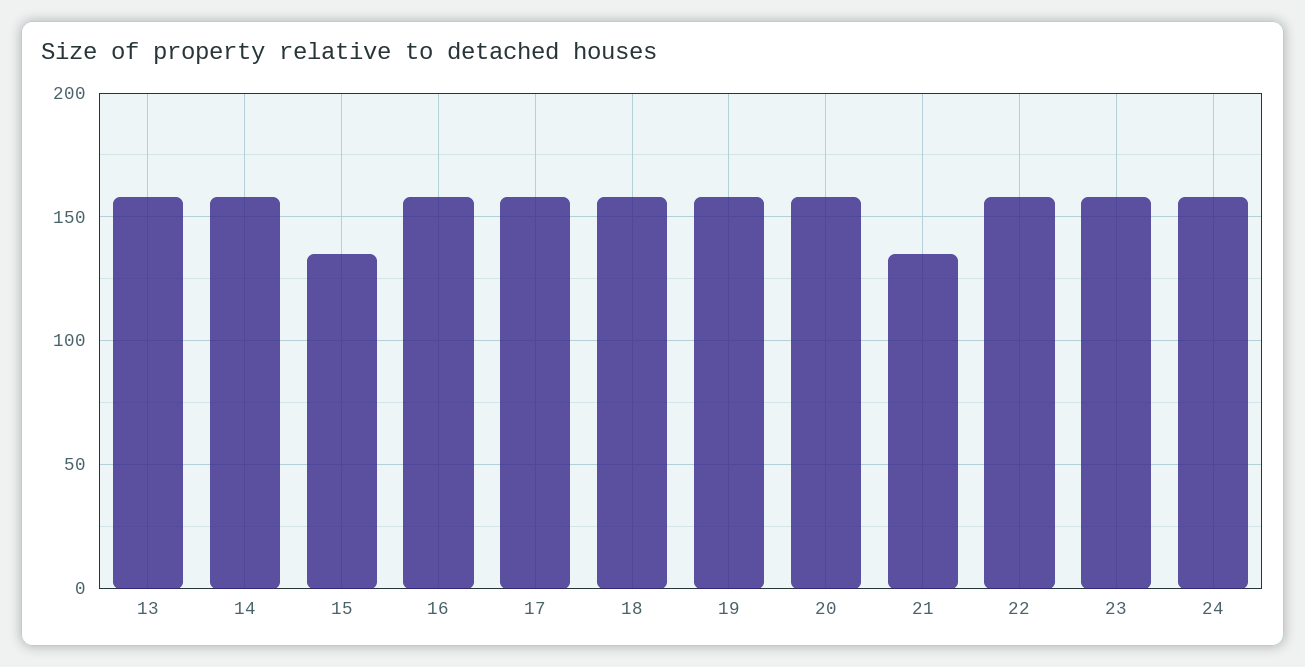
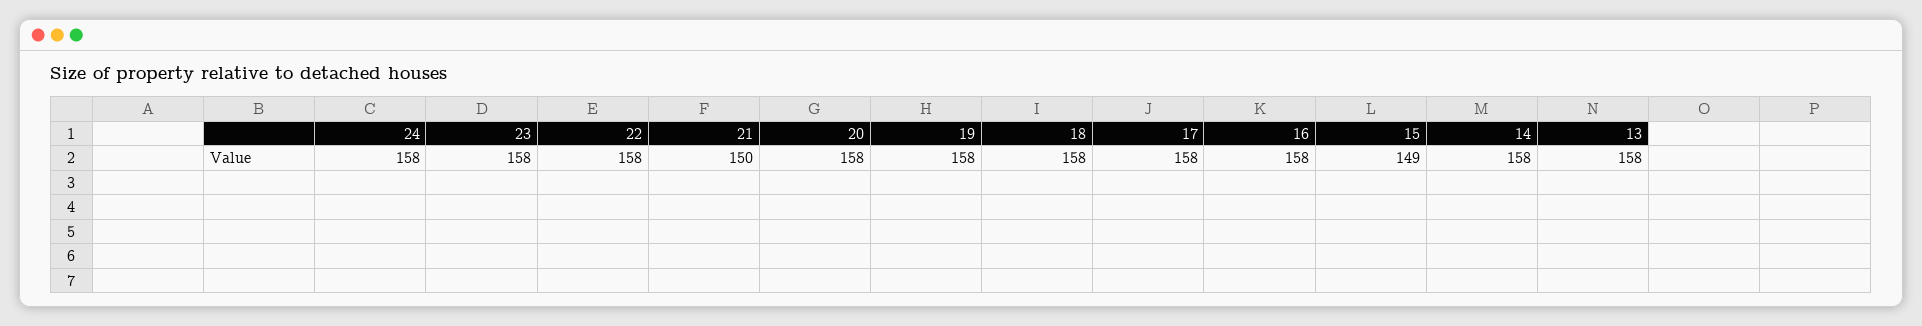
  {
    "13": 158,
    "14": 158,
-   "15": 135,
+   "15": 149,
    "16": 158,
    "17": 158,
    "18": 158,
    "19": 158,
    "20": 158,
-   "21": 135,
+   "21": 150,
    "22": 158,
    "23": 158,
    "24": 158
  }

